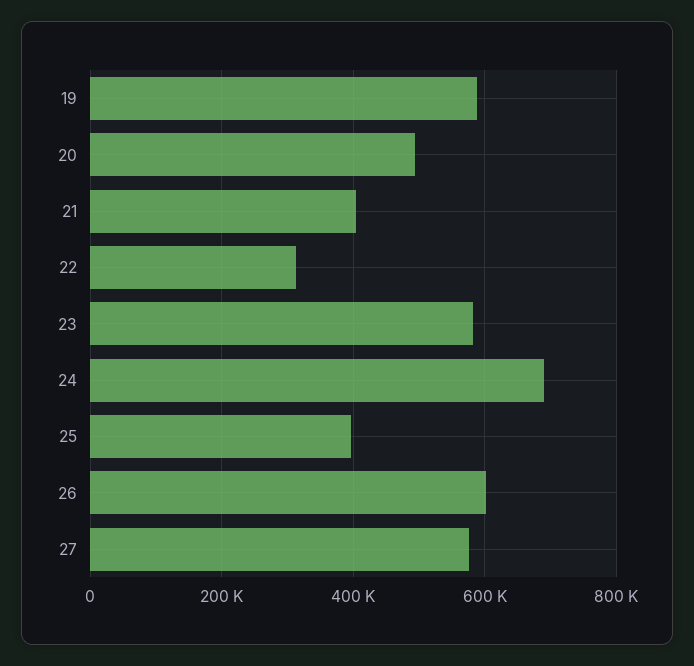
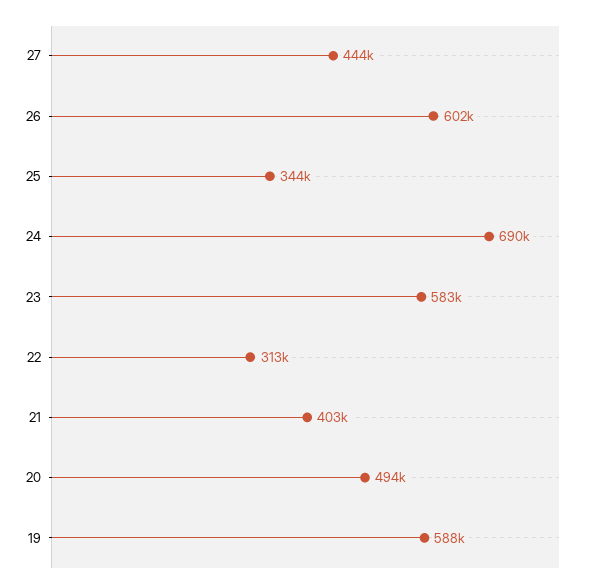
  {
    "19": 588000,
    "20": 494000,
    "21": 403000,
    "22": 313000,
    "23": 583000,
    "24": 690000,
-   "25": 400000,
+   "25": 344000,
    "26": 602000,
-   "27": 580000
+   "27": 444000
  }

